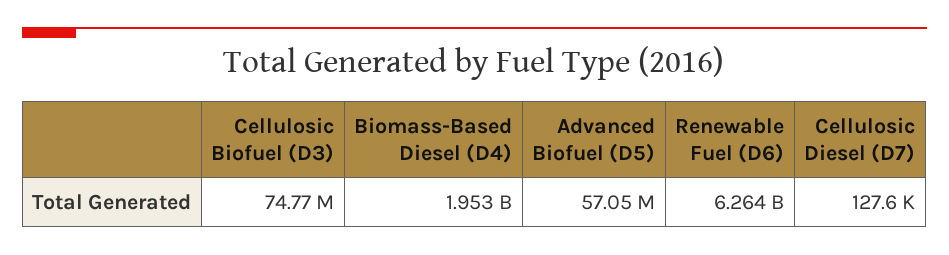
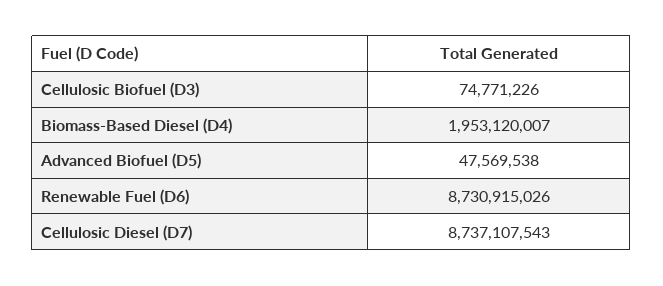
  {
    "Cellulosic Biofuel (D3)": 74771226,
    "Biomass-Based Diesel (D4)": 1953120007,
-   "Advanced Biofuel (D5)": 57050000,
+   "Advanced Biofuel (D5)": 47569538,
-   "Renewable Fuel (D6)": 6264000000,
+   "Renewable Fuel (D6)": 8730915026,
-   "Cellulosic Diesel (D7)": 127600
+   "Cellulosic Diesel (D7)": 8737107543
  }

